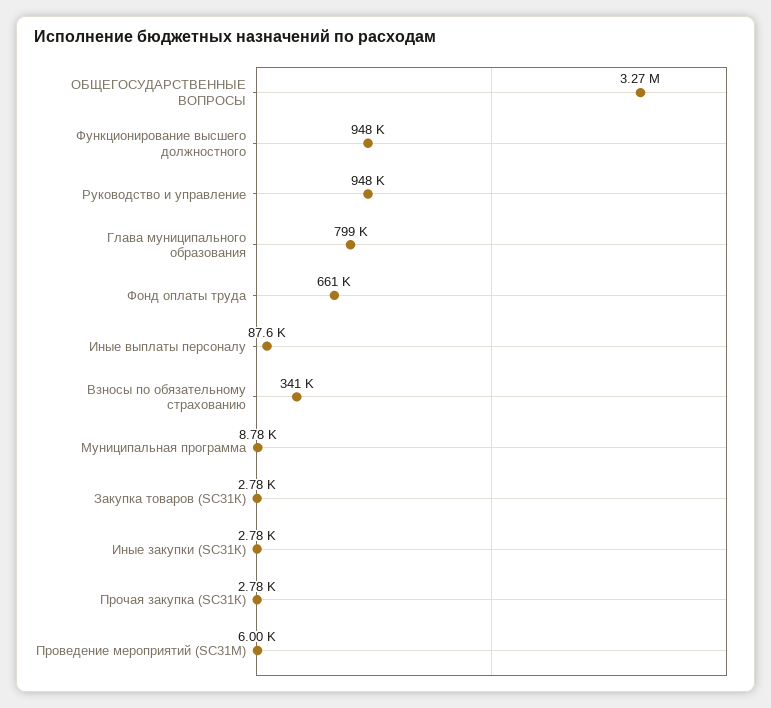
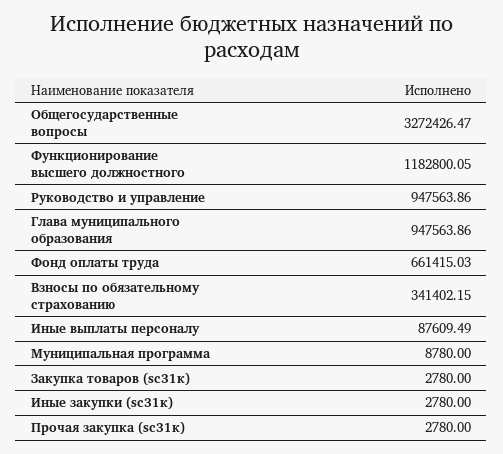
  {
    "ОБЩЕГОСУДАРСТВЕННЫЕ ВОПРОСЫ": 3272426.47,
-   "Функционирование высшего должностного": 948000,
+   "Функционирование высшего должностного": 1182800.05,
    "Руководство и управление": 947563.86,
-   "Глава муниципального образования": 799000,
+   "Глава муниципального образования": 947563.86,
    "Фонд оплаты труда": 661415.03,
    "Иные выплаты персоналу": 87609.49,
    "Взносы по обязательному страхованию": 341402.15,
    "Муниципальная программа": 8780,
    "Закупка товаров (SС31К)": 2780,
    "Иные закупки (SС31К)": 2780,
-   "Прочая закупка (SС31К)": 2780,
+   "Прочая закупка (SС31К)": 2780
-   "Проведение мероприятий (SС31М)": 6000
  }

